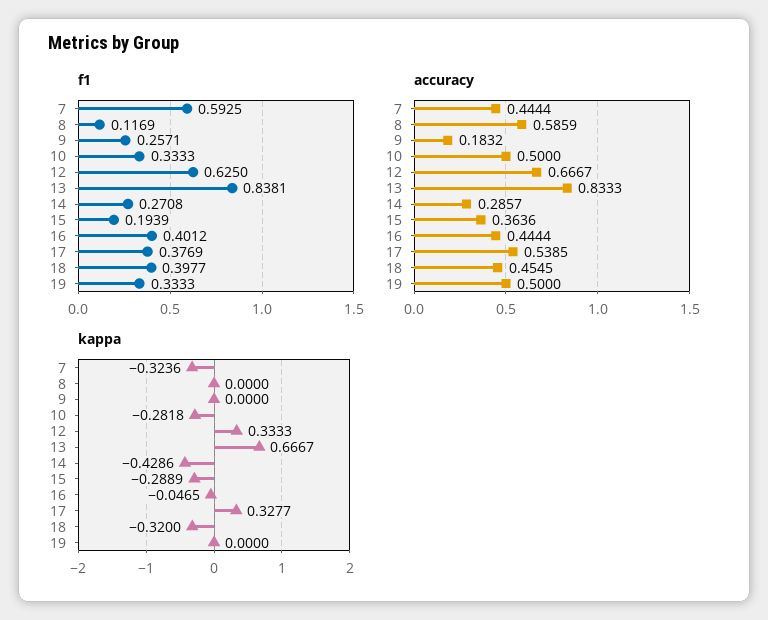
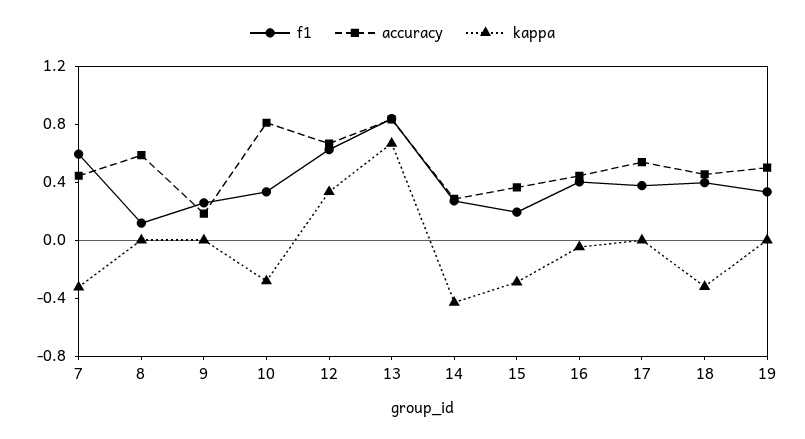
  {
    "f1": {
      "7": 0.5925,
      "8": 0.1169,
      "9": 0.2571,
      "10": 0.3333,
      "12": 0.625,
      "13": 0.8381,
      "14": 0.2708,
      "15": 0.1939,
      "16": 0.4012,
      "17": 0.3769,
      "18": 0.3977,
      "19": 0.3333
    },
    "accuracy": {
      "7": 0.4444,
      "8": 0.5859,
      "9": 0.1832,
-     "10": 0.5,
+     "10": 0.8,
      "12": 0.6667,
      "13": 0.8333,
      "14": 0.2857,
      "15": 0.3636,
      "16": 0.4444,
      "17": 0.5385,
      "18": 0.4545,
      "19": 0.5
    },
    "kappa": {
      "7": -0.3236,
      "8": 0,
      "9": 0,
      "10": -0.2818,
      "12": 0.3333,
      "13": 0.6667,
      "14": -0.4286,
      "15": -0.2889,
      "16": -0.0465,
-     "17": 0.3277,
+     "17": 0,
      "18": -0.32,
      "19": 0
    }
  }

